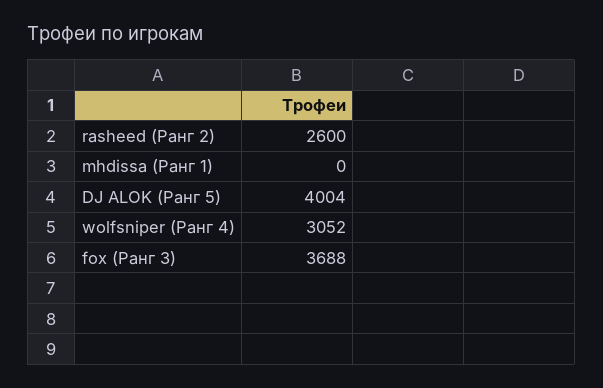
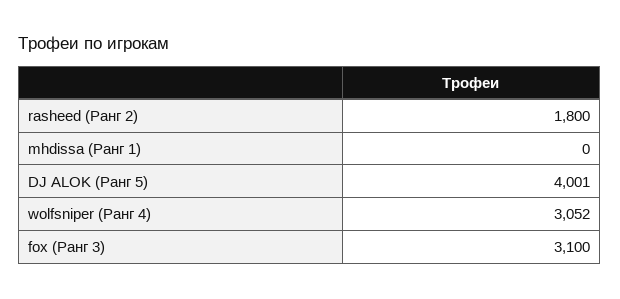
  {
-   "rasheed (Ранг 2)": 2600,
+   "rasheed (Ранг 2)": 1800,
    "mhdissa (Ранг 1)": 0,
-   "DJ ALOK (Ранг 5)": 4004,
+   "DJ ALOK (Ранг 5)": 4001,
    "wolfsniper (Ранг 4)": 3052,
-   "fox (Ранг 3)": 3688
+   "fox (Ранг 3)": 3100
  }

